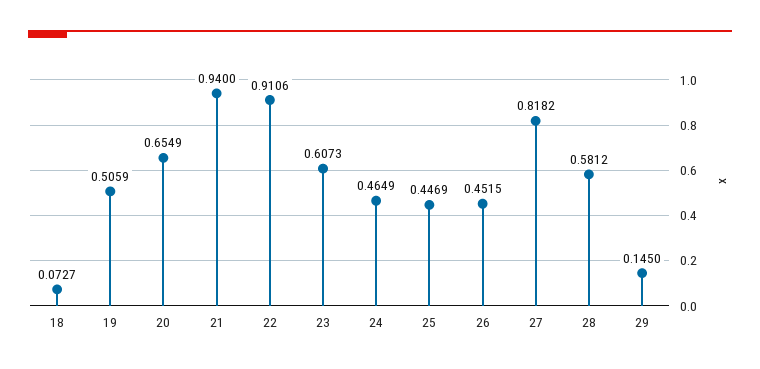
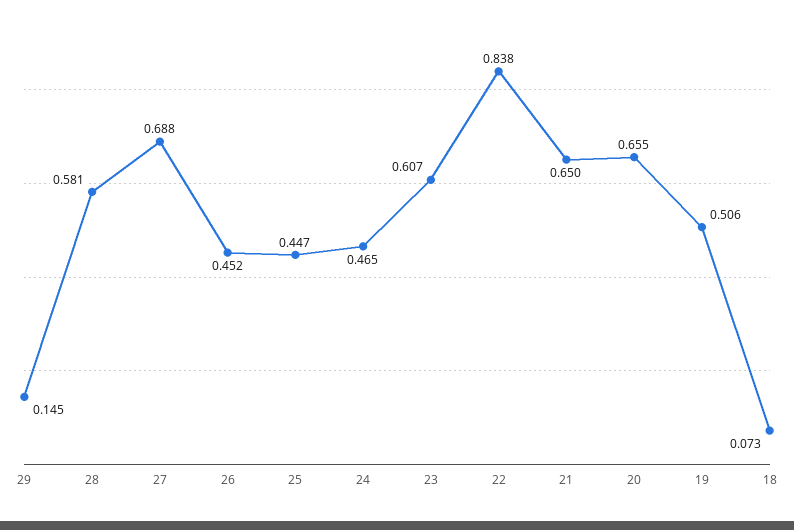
  {
    "18": 0.0727,
    "19": 0.5059,
    "20": 0.6549,
-   "21": 0.94,
+   "21": 0.65,
-   "22": 0.9106,
+   "22": 0.838,
    "23": 0.6073,
    "24": 0.4649,
    "25": 0.4469,
    "26": 0.4515,
-   "27": 0.8182,
+   "27": 0.688,
    "28": 0.5812,
    "29": 0.145
  }

